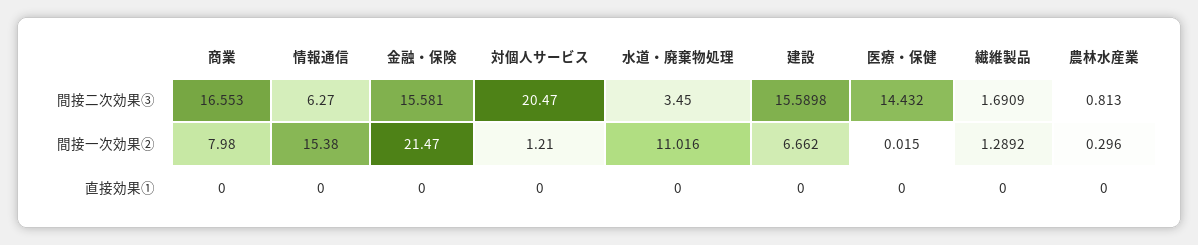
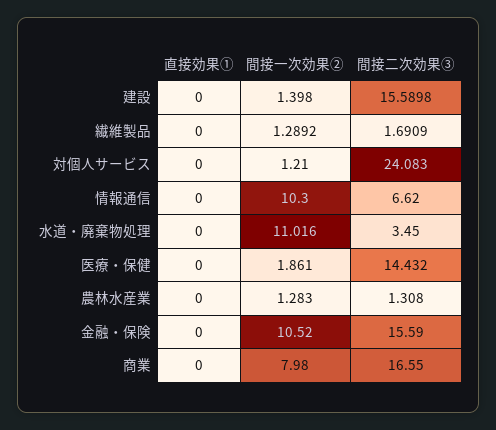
  {
    "商業": {
-     "間接二次効果③": 16.553,
+     "間接二次効果③": 16.55,
      "間接一次効果②": 7.98,
      "直接効果①": 0
    },
    "情報通信": {
-     "間接二次効果③": 6.27,
+     "間接二次効果③": 6.62,
-     "間接一次効果②": 15.38,
+     "間接一次効果②": 10.3,
      "直接効果①": 0
    },
    "金融・保険": {
-     "間接二次効果③": 15.581,
+     "間接二次効果③": 15.59,
-     "間接一次効果②": 21.47,
+     "間接一次効果②": 10.52,
      "直接効果①": 0
    },
    "対個人サービス": {
-     "間接二次効果③": 20.47,
+     "間接二次効果③": 24.083,
      "間接一次効果②": 1.21,
      "直接効果①": 0
    },
    "水道・廃棄物処理": {
      "間接二次効果③": 3.45,
      "間接一次効果②": 11.016,
      "直接効果①": 0
    },
    "建設": {
      "間接二次効果③": 15.5898,
-     "間接一次効果②": 6.662,
+     "間接一次効果②": 1.398,
      "直接効果①": 0
    },
    "医療・保健": {
      "間接二次効果③": 14.432,
-     "間接一次効果②": 0.015,
+     "間接一次効果②": 1.861,
      "直接効果①": 0
    },
    "繊維製品": {
      "間接二次効果③": 1.6909,
      "間接一次効果②": 1.2892,
      "直接効果①": 0
    },
    "農林水産業": {
-     "間接二次効果③": 0.813,
+     "間接二次効果③": 1.308,
-     "間接一次効果②": 0.296,
+     "間接一次効果②": 1.283,
      "直接効果①": 0
    }
  }

